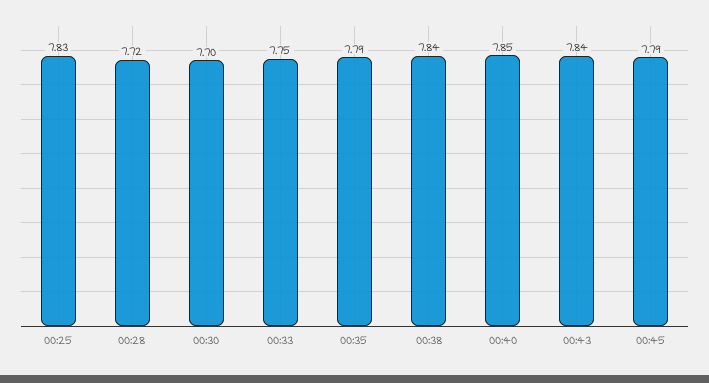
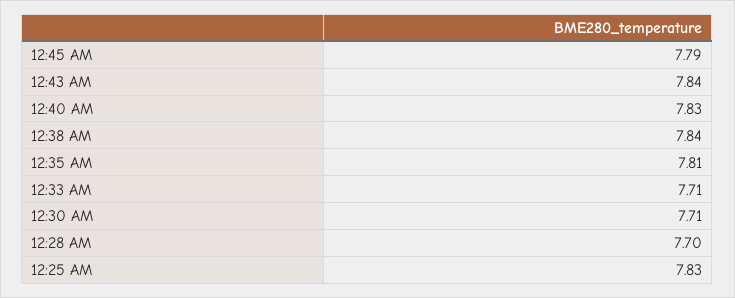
  {
    "00:25": 7.83,
-   "00:28": 7.72,
+   "00:28": 7.7,
-   "00:30": 7.7,
+   "00:30": 7.71,
-   "00:33": 7.75,
+   "00:33": 7.71,
-   "00:35": 7.79,
+   "00:35": 7.81,
    "00:38": 7.84,
-   "00:40": 7.85,
+   "00:40": 7.83,
    "00:43": 7.84,
    "00:45": 7.79
  }

